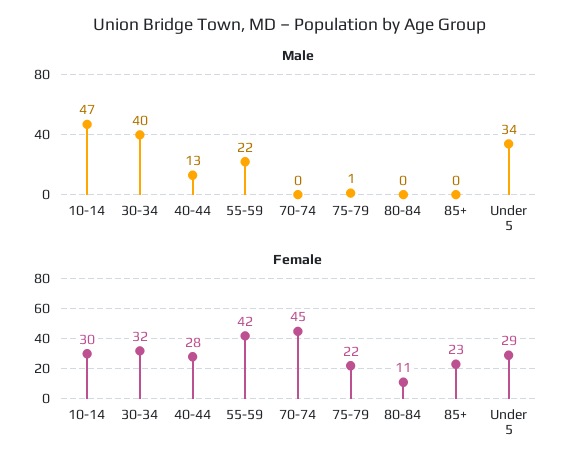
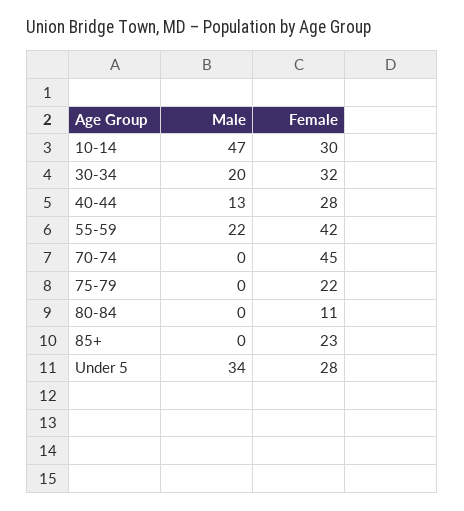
  {
    "Male": {
      "10-14": 47,
-     "30-34": 40,
+     "30-34": 20,
      "40-44": 13,
      "55-59": 22,
      "70-74": 0,
-     "75-79": 1,
+     "75-79": 0,
      "80-84": 0,
      "85+": 0,
      "Under 5": 34
    },
    "Female": {
      "10-14": 30,
      "30-34": 32,
      "40-44": 28,
      "55-59": 42,
      "70-74": 45,
      "75-79": 22,
      "80-84": 11,
      "85+": 23,
-     "Under 5": 29
+     "Under 5": 28
    }
  }

